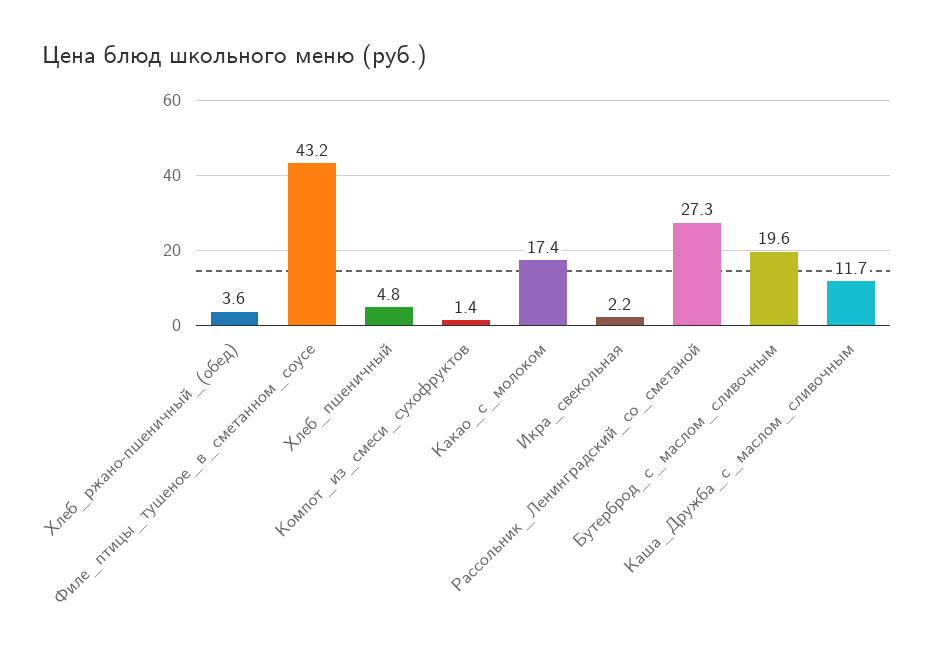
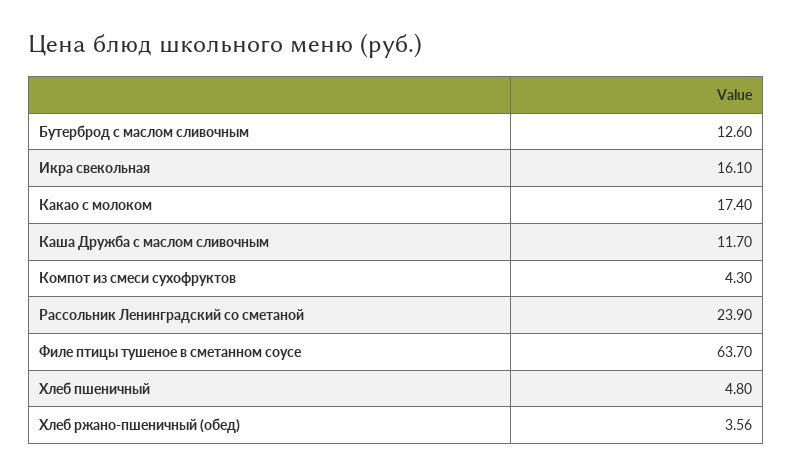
  {
    "Хлеб_ржано-пшеничный_(обед)": 3.56,
-   "Филе_птицы_тушеное_в_сметанном_соусе": 43.2,
+   "Филе_птицы_тушеное_в_сметанном_соусе": 63.7,
    "Хлеб_пшеничный": 4.8,
-   "Компот_из_смеси_сухофруктов": 1.4,
+   "Компот_из_смеси_сухофруктов": 4.3,
    "Какао_с_молоком": 17.4,
-   "Икра_свекольная": 2.2,
+   "Икра_свекольная": 16.1,
-   "Рассольник_Ленинградский_со_сметаной": 27.3,
+   "Рассольник_Ленинградский_со_сметаной": 23.9,
-   "Бутерброд_с_маслом_сливочным": 19.6,
+   "Бутерброд_с_маслом_сливочным": 12.6,
    "Каша_Дружба_с_маслом_сливочным": 11.7
  }

